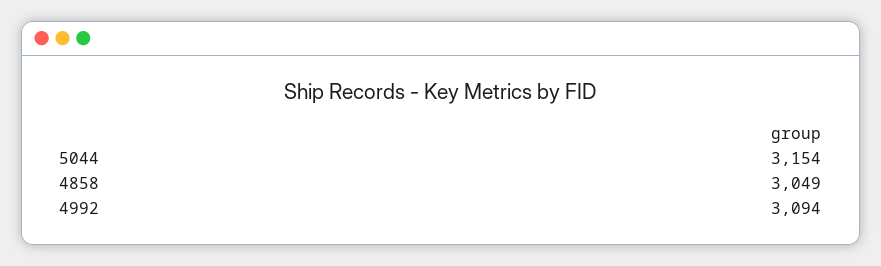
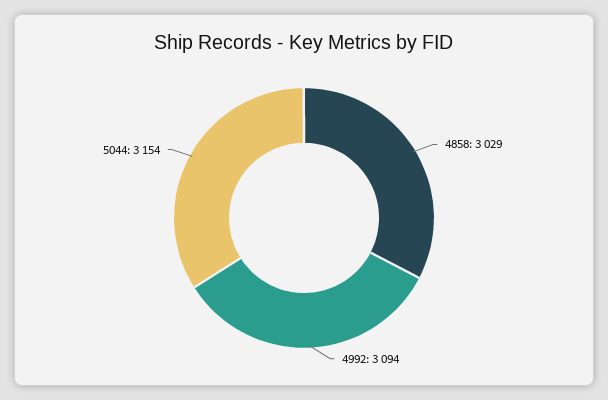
  {
    "5044": 3154,
-   "4858": 3049,
+   "4858": 3029,
    "4992": 3094
  }

